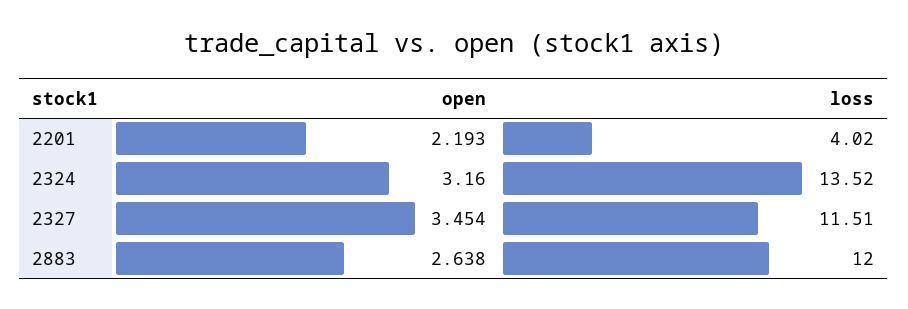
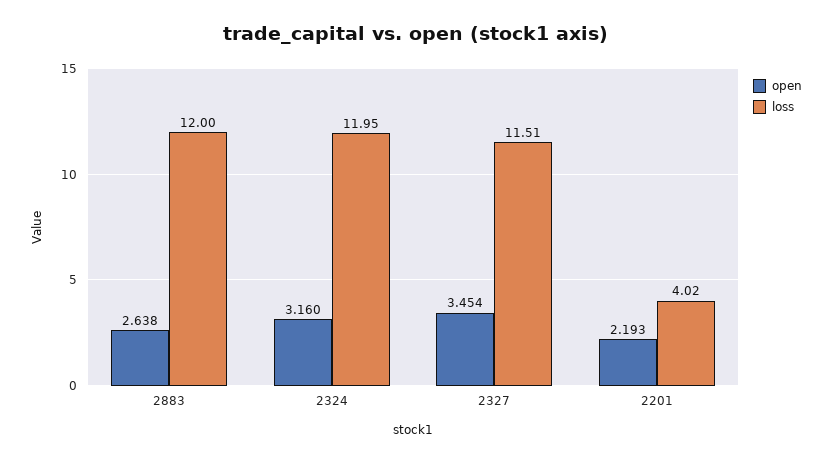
  {
    "open": {
      "2201": 2.193,
      "2324": 3.16,
      "2327": 3.454,
      "2883": 2.638
    },
    "loss": {
      "2201": 4.02,
-     "2324": 13.52,
+     "2324": 11.95,
      "2327": 11.51,
      "2883": 12
    }
  }

